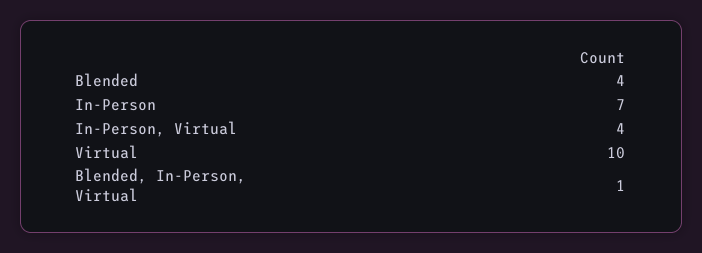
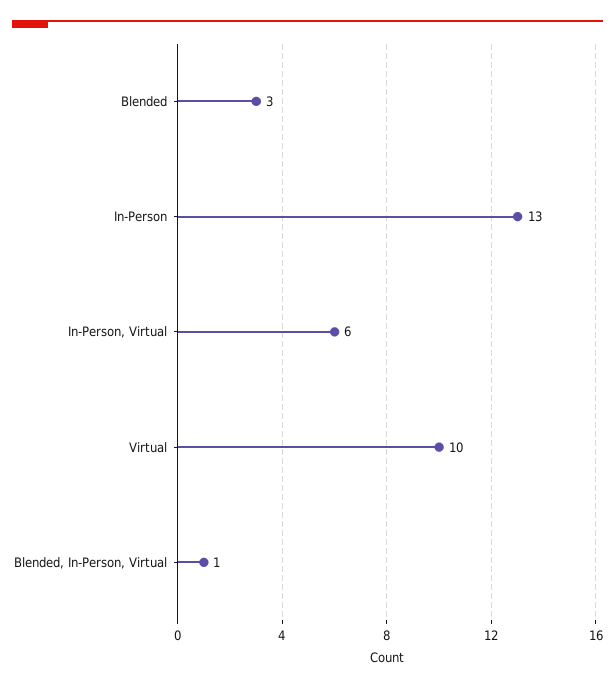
  {
-   "Blended": 4,
+   "Blended": 3,
-   "In-Person": 7,
+   "In-Person": 13,
-   "In-Person, Virtual": 4,
+   "In-Person, Virtual": 6,
    "Virtual": 10,
    "Blended, In-Person, Virtual": 1
  }

